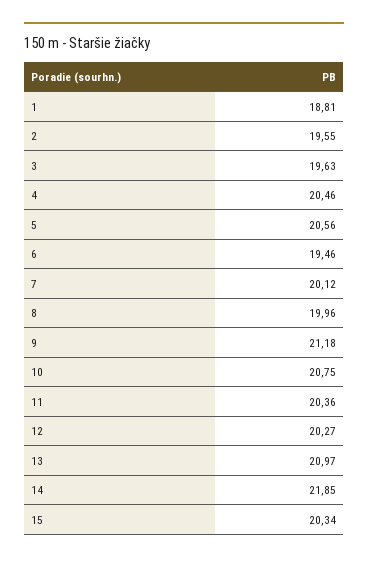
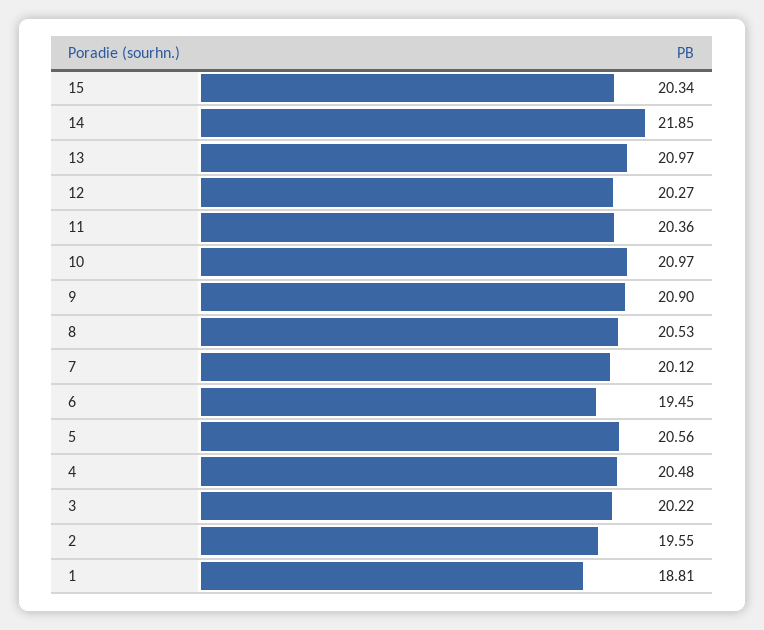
  {
    "1": 18.81,
    "2": 19.55,
-   "3": 19.63,
+   "3": 20.22,
-   "4": 20.46,
+   "4": 20.48,
    "5": 20.56,
-   "6": 19.46,
+   "6": 19.45,
    "7": 20.12,
-   "8": 19.96,
+   "8": 20.53,
-   "9": 21.18,
+   "9": 20.9,
-   "10": 20.75,
+   "10": 20.97,
    "11": 20.36,
    "12": 20.27,
    "13": 20.97,
    "14": 21.85,
    "15": 20.34
  }

